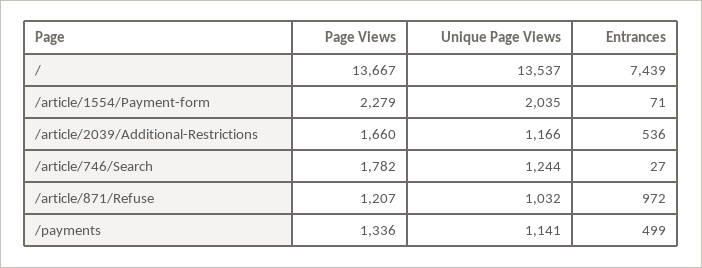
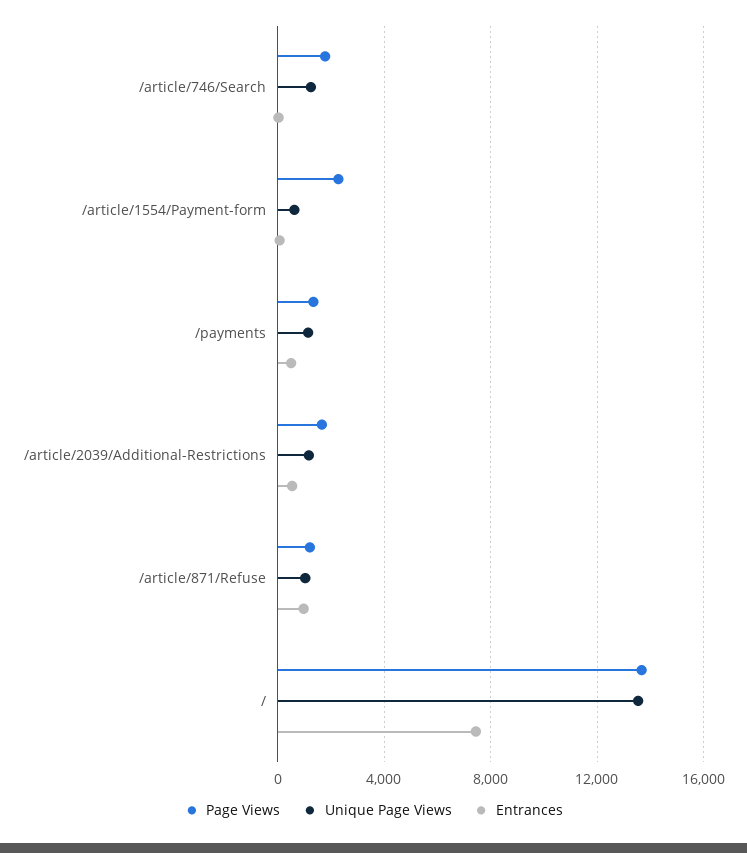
  {
    "Page Views": {
      "/": 13667,
      "/article/1554/Payment-form": 2279,
      "/article/2039/Additional-Restrictions": 1660,
      "/article/746/Search": 1782,
      "/article/871/Refuse": 1207,
      "/payments": 1336
    },
    "Unique Page Views": {
      "/": 13537,
-     "/article/1554/Payment-form": 2035,
+     "/article/1554/Payment-form": 500,
      "/article/2039/Additional-Restrictions": 1166,
      "/article/746/Search": 1244,
      "/article/871/Refuse": 1032,
      "/payments": 1141
    },
    "Entrances": {
      "/": 7439,
      "/article/1554/Payment-form": 71,
      "/article/2039/Additional-Restrictions": 536,
      "/article/746/Search": 27,
      "/article/871/Refuse": 972,
      "/payments": 499
    }
  }

